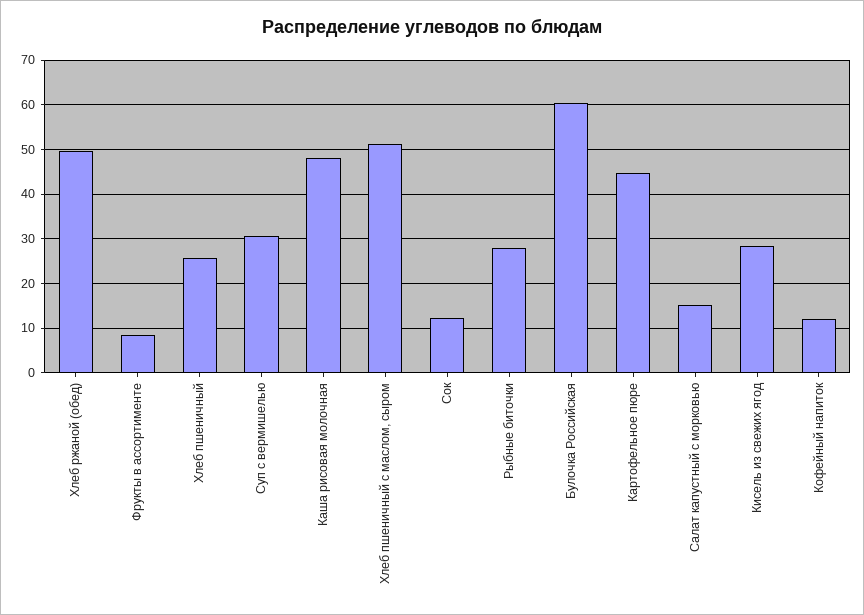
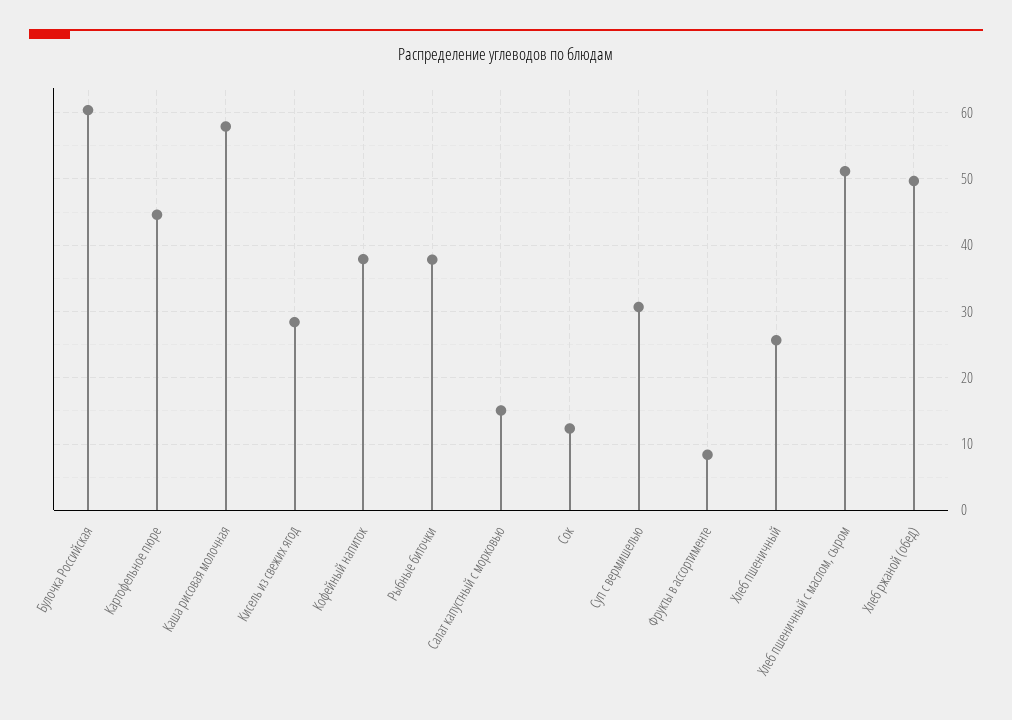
  {
    "Хлеб ржаной (обед)": 50,
    "Фрукты в ассортименте": 8,
    "Хлеб пшеничный": 26,
    "Суп с вермишелью": 31,
-   "Каша рисовая молочная": 48,
+   "Каша рисовая молочная": 58,
    "Хлеб пшеничный с маслом, сыром": 51,
    "Сок": 12,
-   "Рыбные биточки": 28,
+   "Рыбные биточки": 38,
    "Булочка Российская": 60,
    "Картофельное пюре": 45,
    "Салат капустный с морковью": 15,
    "Кисель из свежих ягод": 28,
-   "Кофейный напиток": 12
+   "Кофейный напиток": 38
  }

